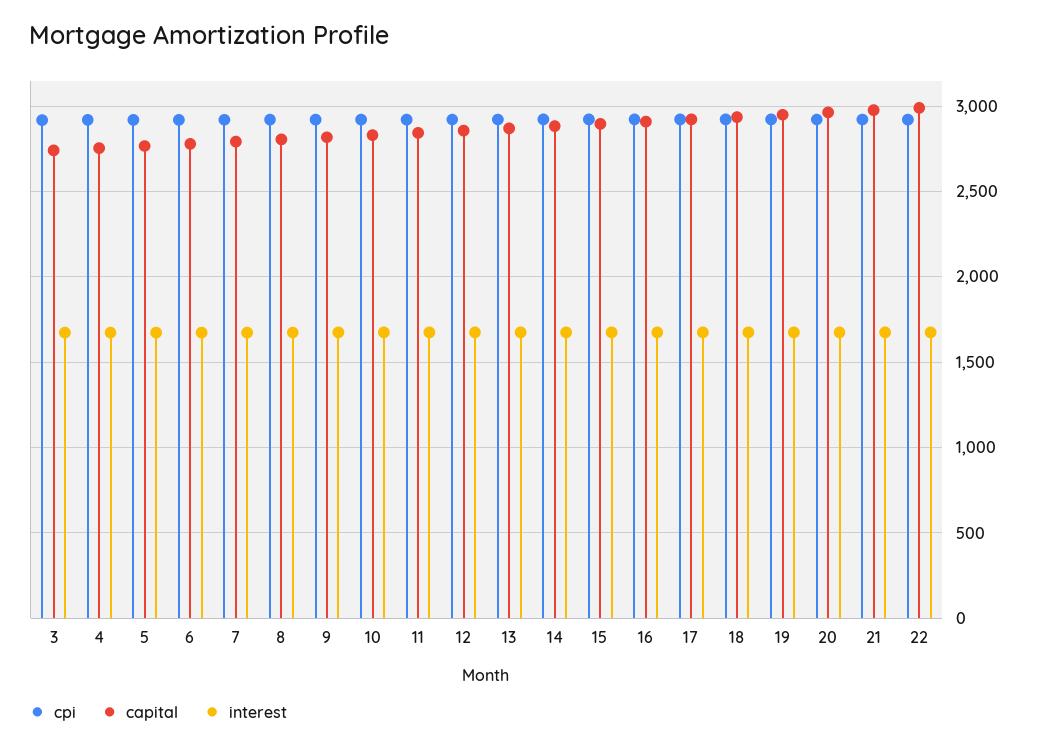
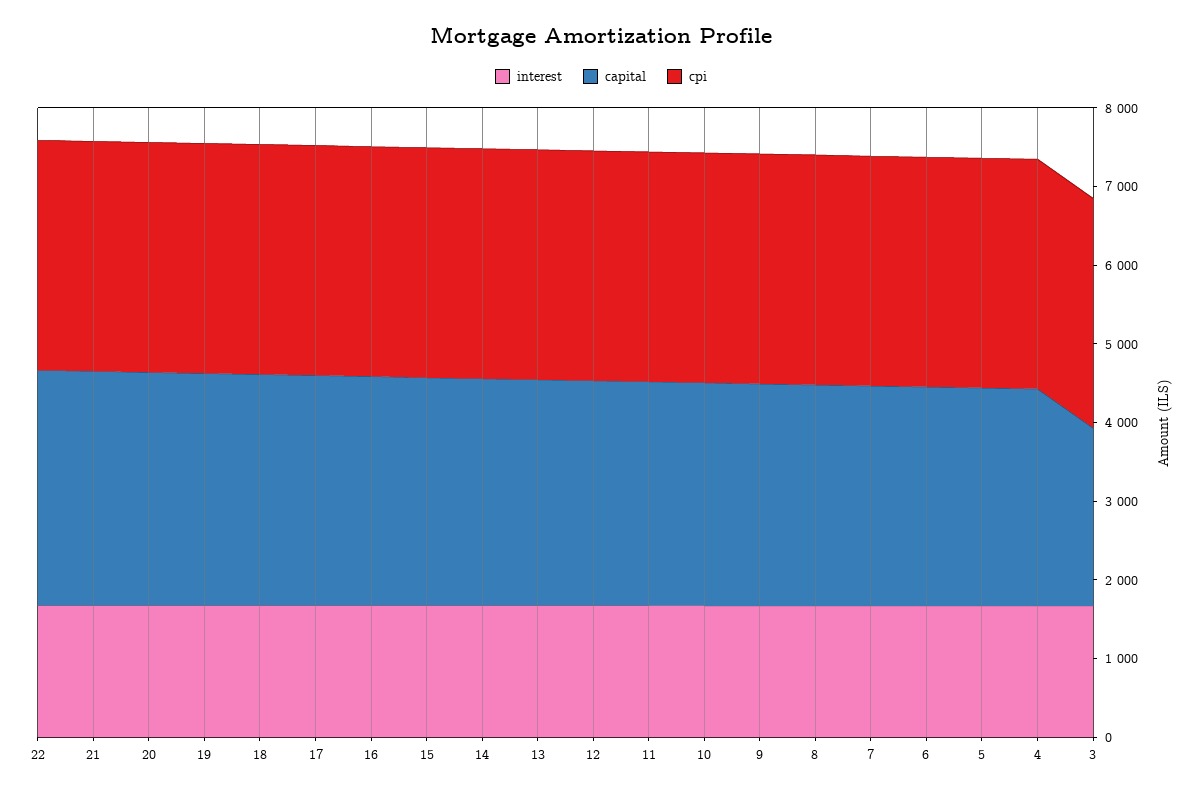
  {
    "cpi": {
      "3": 2900,
      "4": 2900,
      "5": 2900,
      "6": 2900,
      "7": 2900,
      "8": 2900,
      "9": 2900,
      "10": 2900,
      "11": 2900,
      "12": 2900,
      "13": 2900,
      "14": 2900,
      "15": 2900,
      "16": 2900,
      "17": 2900,
      "18": 2900,
      "19": 2900,
      "20": 2900,
      "21": 2900,
      "22": 2900
    },
    "capital": {
-     "3": 2750,
+     "3": 2200,
      "4": 2750,
      "5": 2750,
      "6": 2800,
      "7": 2800,
      "8": 2800,
      "9": 2800,
      "10": 2850,
      "11": 2850,
      "12": 2850,
      "13": 2850,
      "14": 2900,
      "15": 2900,
      "16": 2900,
      "17": 2900,
      "18": 2950,
      "19": 2950,
      "20": 2950,
      "21": 3000,
      "22": 3000
    },
    "interest": {
      "3": 1650,
      "4": 1650,
      "5": 1650,
      "6": 1650,
      "7": 1650,
      "8": 1650,
      "9": 1650,
      "10": 1650,
      "11": 1650,
      "12": 1650,
      "13": 1650,
      "14": 1650,
      "15": 1650,
      "16": 1650,
      "17": 1650,
      "18": 1650,
      "19": 1650,
      "20": 1650,
      "21": 1650,
      "22": 1650
    }
  }

